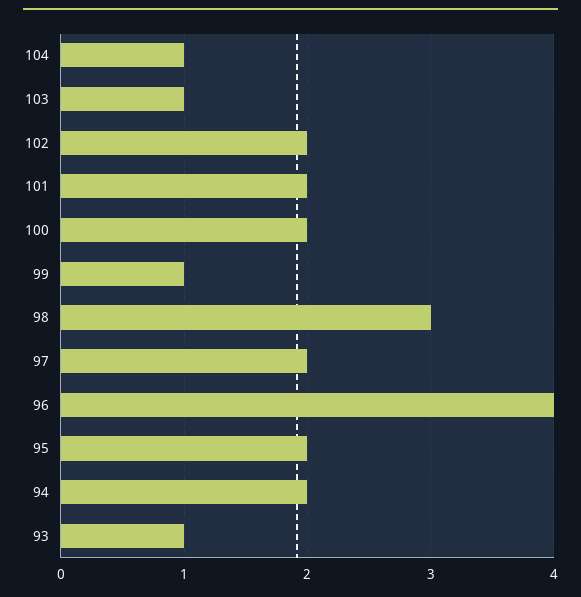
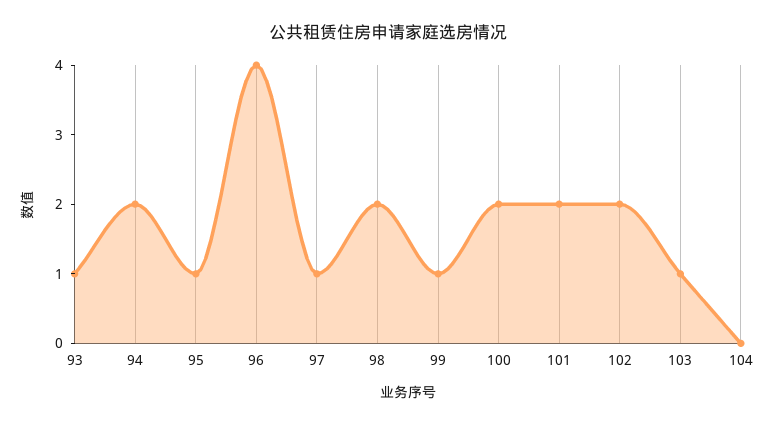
  {
-   "104": 1,
+   "104": 0,
    "103": 1,
    "102": 2,
    "101": 2,
    "100": 2,
    "99": 1,
-   "98": 3,
+   "98": 2,
-   "97": 2,
+   "97": 1,
    "96": 4,
-   "95": 2,
+   "95": 1,
    "94": 2,
    "93": 1
  }

